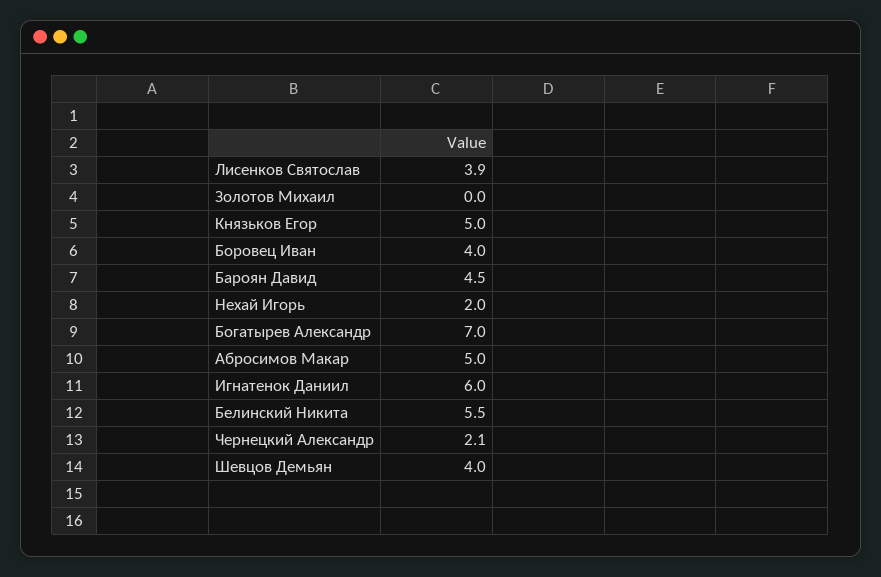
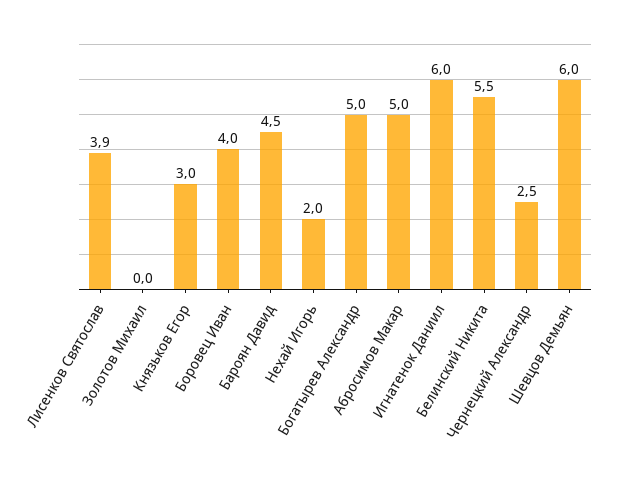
  {
    "Лисенков Святослав": 3.9,
    "Золотов Михаил": 0,
-   "Князьков Егор": 5,
+   "Князьков Егор": 3,
    "Боровец Иван": 4,
    "Бароян Давид": 4.5,
    "Нехай Игорь": 2,
-   "Богатырев Александр": 7,
+   "Богатырев Александр": 5,
    "Абросимов Макар": 5,
    "Игнатенок Даниил": 6,
    "Белинский Никита": 5.5,
-   "Чернецкий Александр": 2.1,
+   "Чернецкий Александр": 2.5,
-   "Шевцов Демьян": 4
+   "Шевцов Демьян": 6
  }

